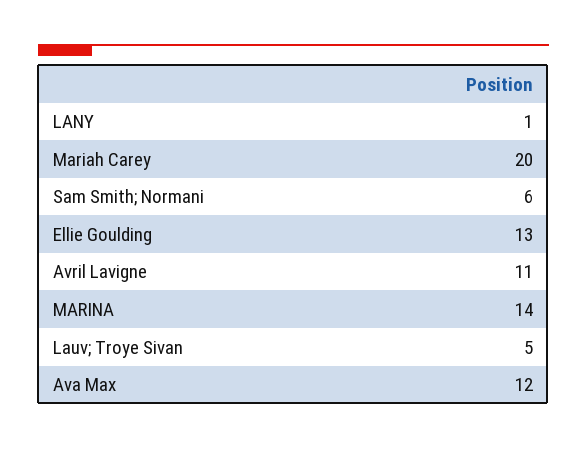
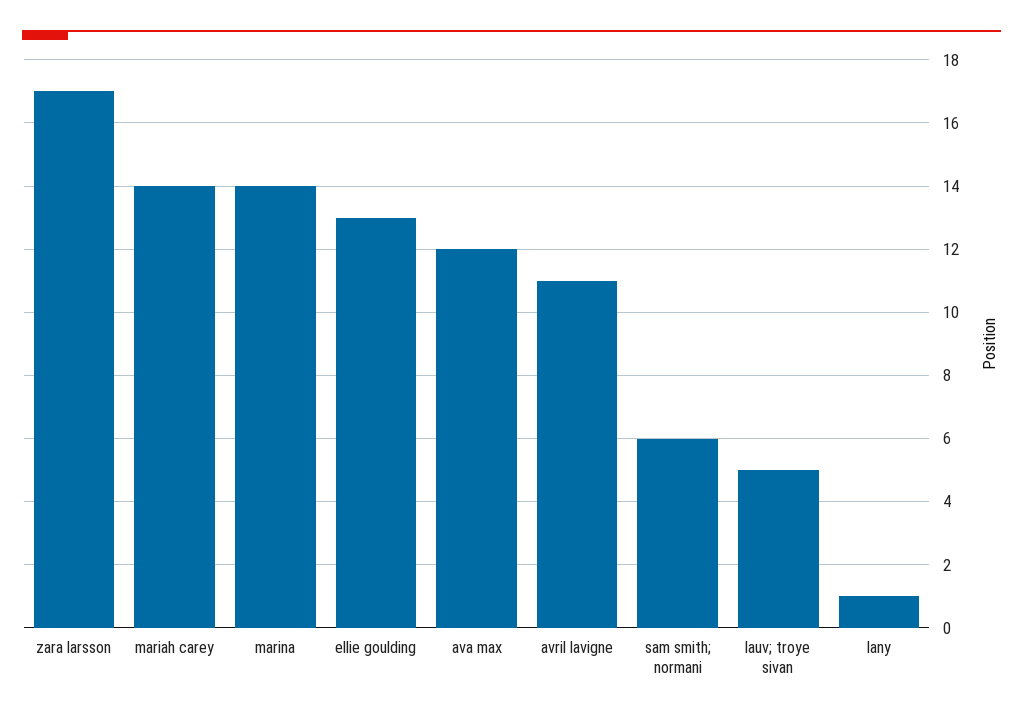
  {
    "LANY": 1,
-   "Mariah Carey": 20,
+   "Mariah Carey": 14,
    "Sam Smith; Normani": 6,
    "Ellie Goulding": 13,
    "Avril Lavigne": 11,
    "MARINA": 14,
    "Lauv; Troye Sivan": 5,
-   "Ava Max": 12
+   "Ava Max": 12,
+   "zara larsson": 17
  }

